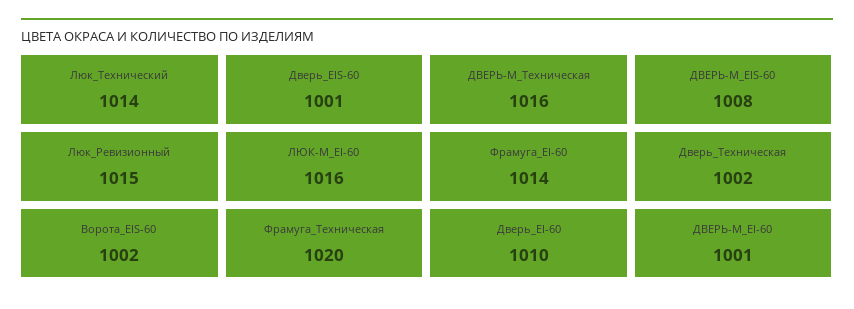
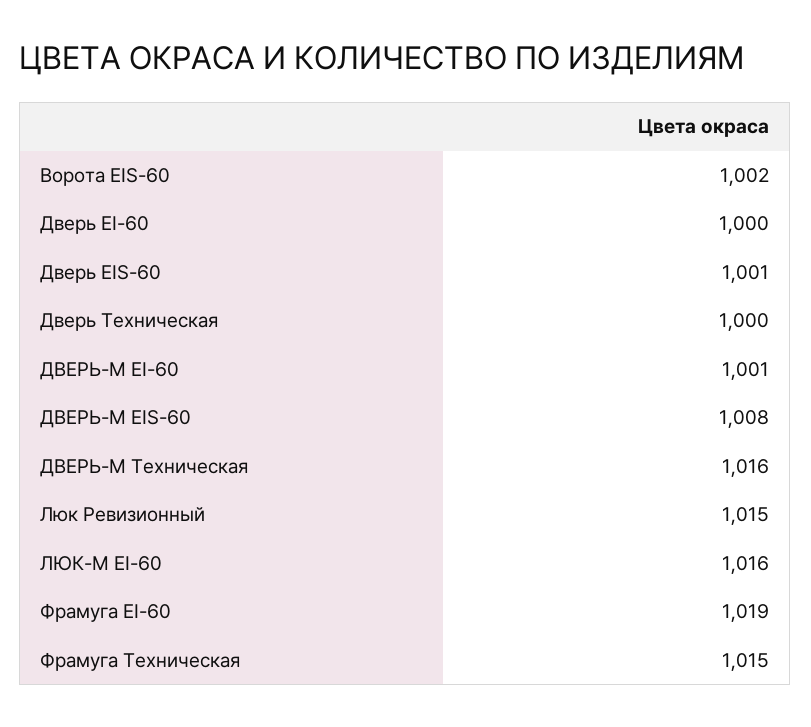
  {
-   "Люк_Технический": 1014,
    "Дверь_EIS-60": 1001,
    "ДВЕРЬ-М_Техническая": 1016,
    "ДВЕРЬ-М_EIS-60": 1008,
    "Люк_Ревизионный": 1015,
    "ЛЮК-М_EI-60": 1016,
-   "Фрамуга_EI-60": 1014,
+   "Фрамуга_EI-60": 1019,
-   "Дверь_Техническая": 1002,
+   "Дверь_Техническая": 1000,
    "Ворота_EIS-60": 1002,
-   "Фрамуга_Техническая": 1020,
+   "Фрамуга_Техническая": 1015,
-   "Дверь_EI-60": 1010,
+   "Дверь_EI-60": 1000,
    "ДВЕРЬ-М_EI-60": 1001
  }

